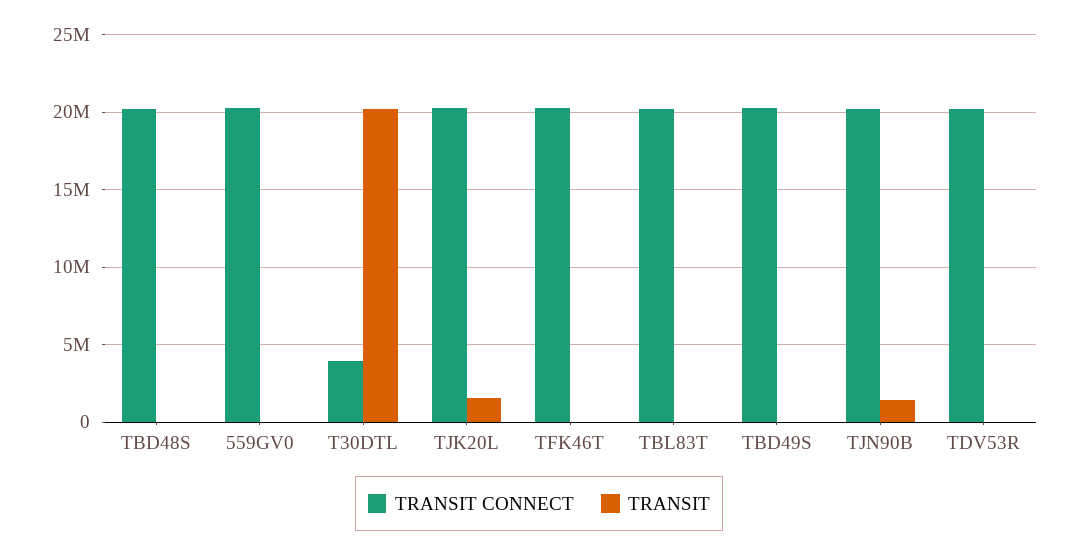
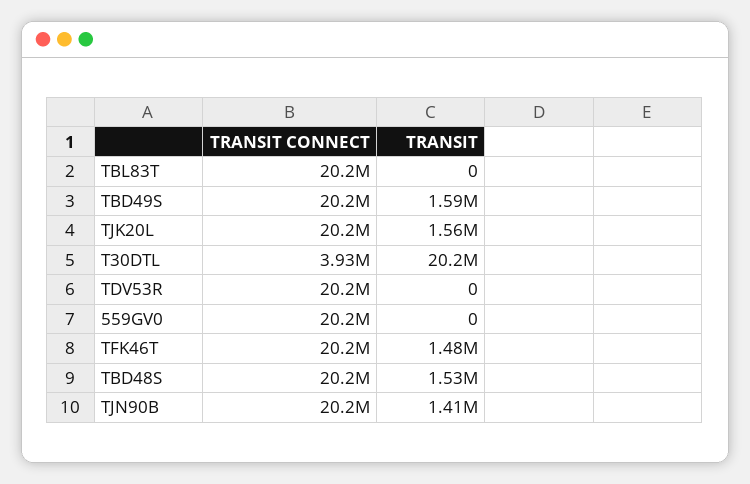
  {
    "TRANSIT CONNECT": {
      "TBD48S": 20200000,
      "559GV0": 20200000,
      "T30DTL": 3930000,
      "TJK20L": 20200000,
      "TFK46T": 20200000,
      "TBL83T": 20200000,
      "TBD49S": 20200000,
      "TJN90B": 20200000,
      "TDV53R": 20200000
    },
    "TRANSIT": {
-     "TBD48S": 0,
+     "TBD48S": 1530000,
      "559GV0": 0,
      "T30DTL": 20200000,
      "TJK20L": 1560000,
-     "TFK46T": 0,
+     "TFK46T": 1480000,
      "TBL83T": 0,
-     "TBD49S": 0,
+     "TBD49S": 1590000,
      "TJN90B": 1410000,
      "TDV53R": 0
    }
  }

